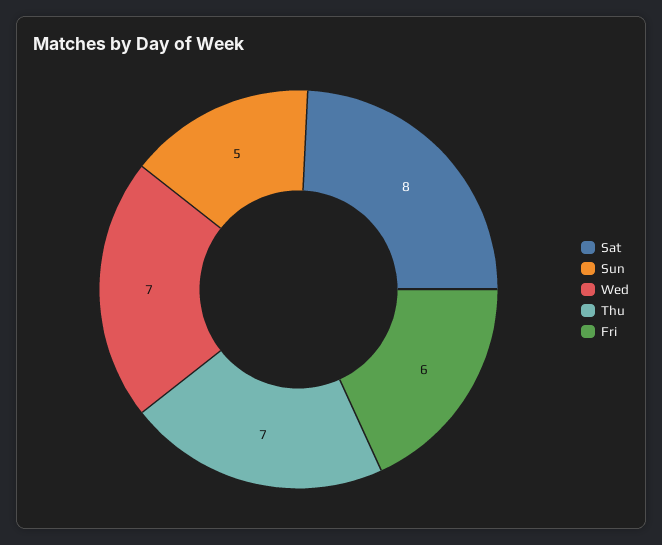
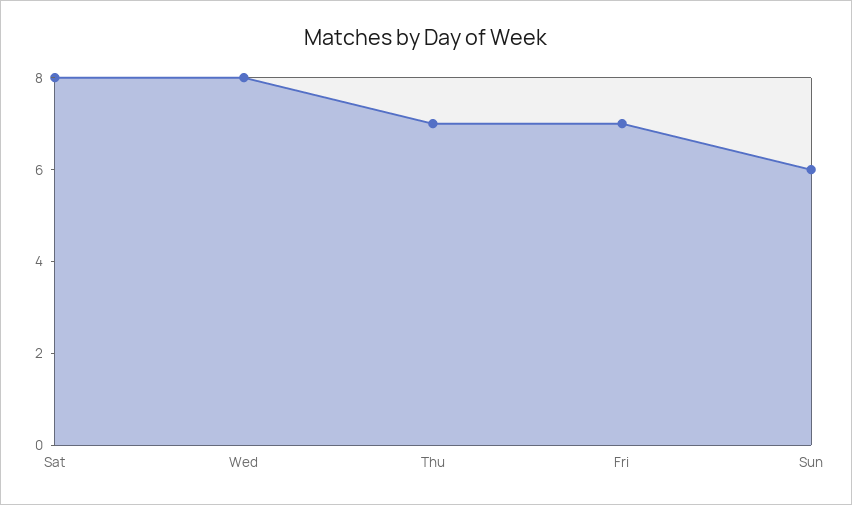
  {
    "Sat": 8,
-   "Sun": 5,
+   "Sun": 6,
-   "Wed": 7,
+   "Wed": 8,
    "Thu": 7,
-   "Fri": 6
+   "Fri": 7
  }

